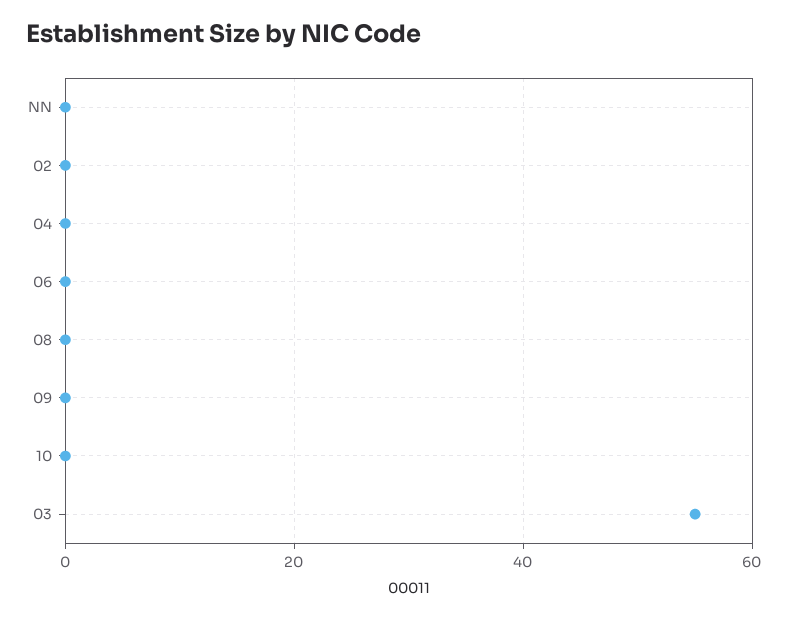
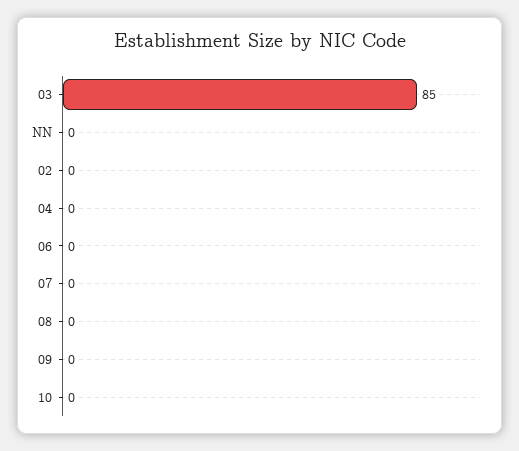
  {
    "NN": 0,
    "02": 0,
    "04": 0,
    "06": 0,
    "08": 0,
    "09": 0,
    "10": 0,
-   "03": 55
+   "03": 85,
+   "07": 0
  }

